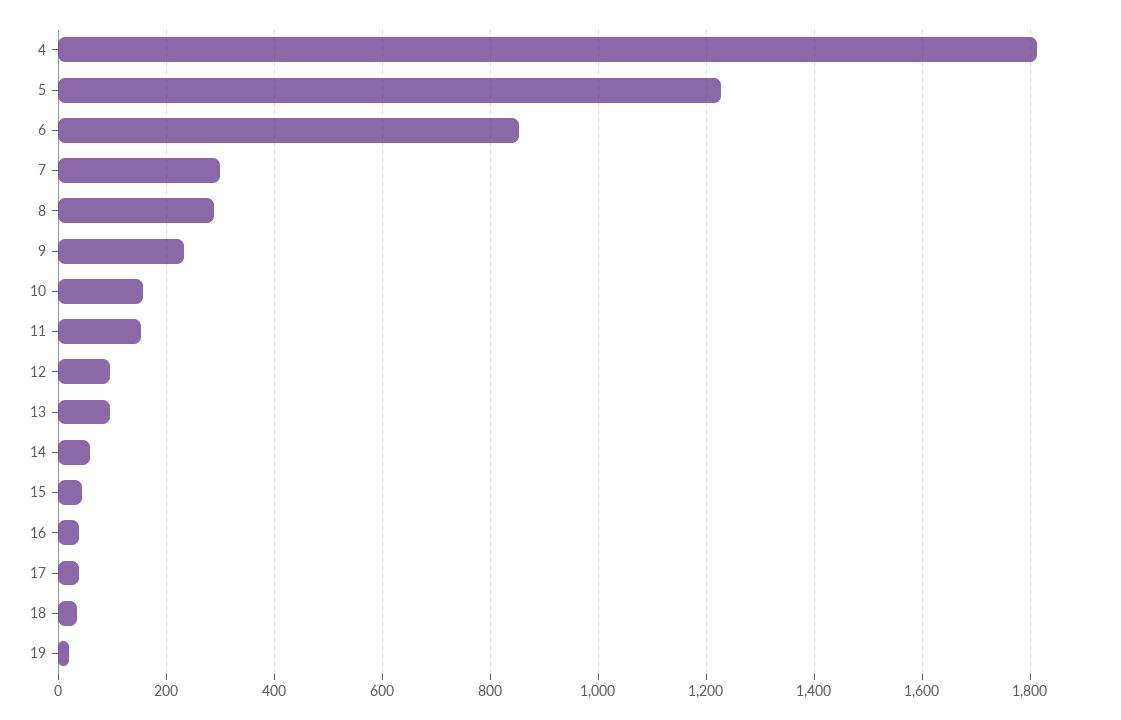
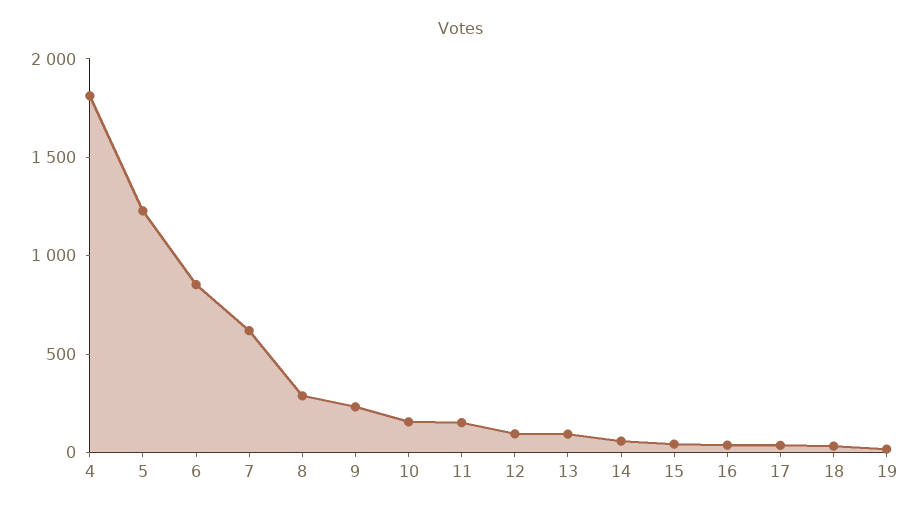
  {
    "4": 1820,
    "5": 1220,
    "6": 860,
-   "7": 300,
+   "7": 600,
    "8": 280,
    "9": 240,
    "10": 160,
    "11": 160,
    "12": 100,
    "13": 100,
    "14": 60,
    "15": 40,
    "16": 40,
    "17": 40,
    "18": 40,
    "19": 20
  }

